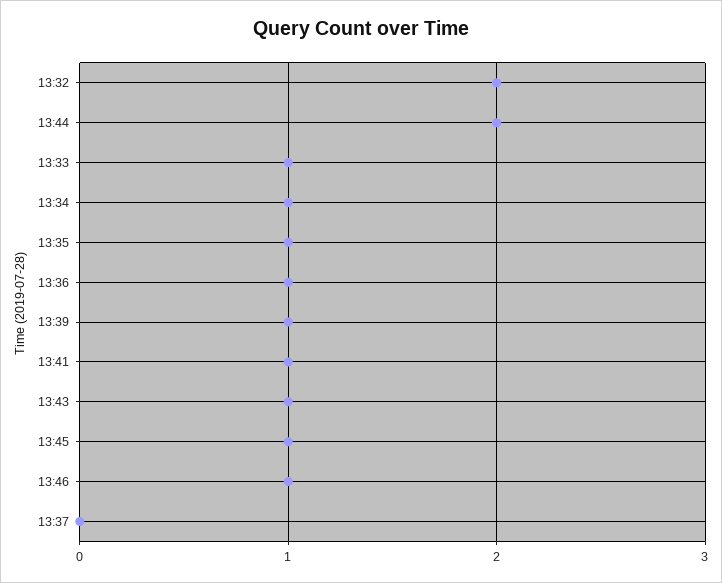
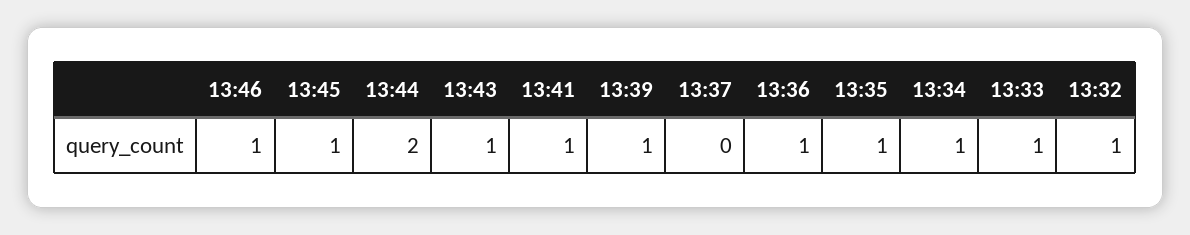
  {
-   "13:32": 2,
+   "13:32": 1,
    "13:44": 2,
    "13:33": 1,
    "13:34": 1,
    "13:35": 1,
    "13:36": 1,
    "13:39": 1,
    "13:41": 1,
    "13:43": 1,
    "13:45": 1,
    "13:46": 1,
    "13:37": 0
  }

